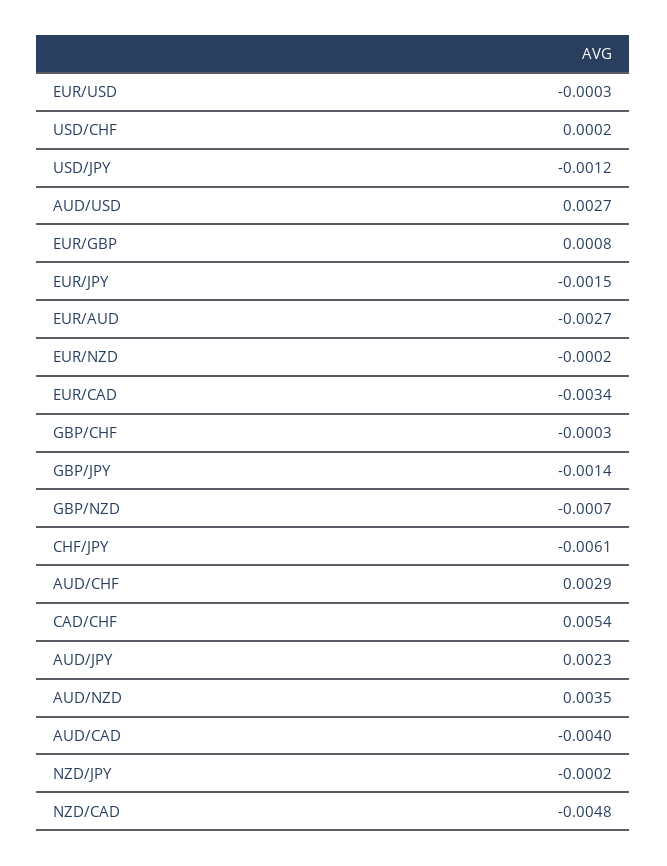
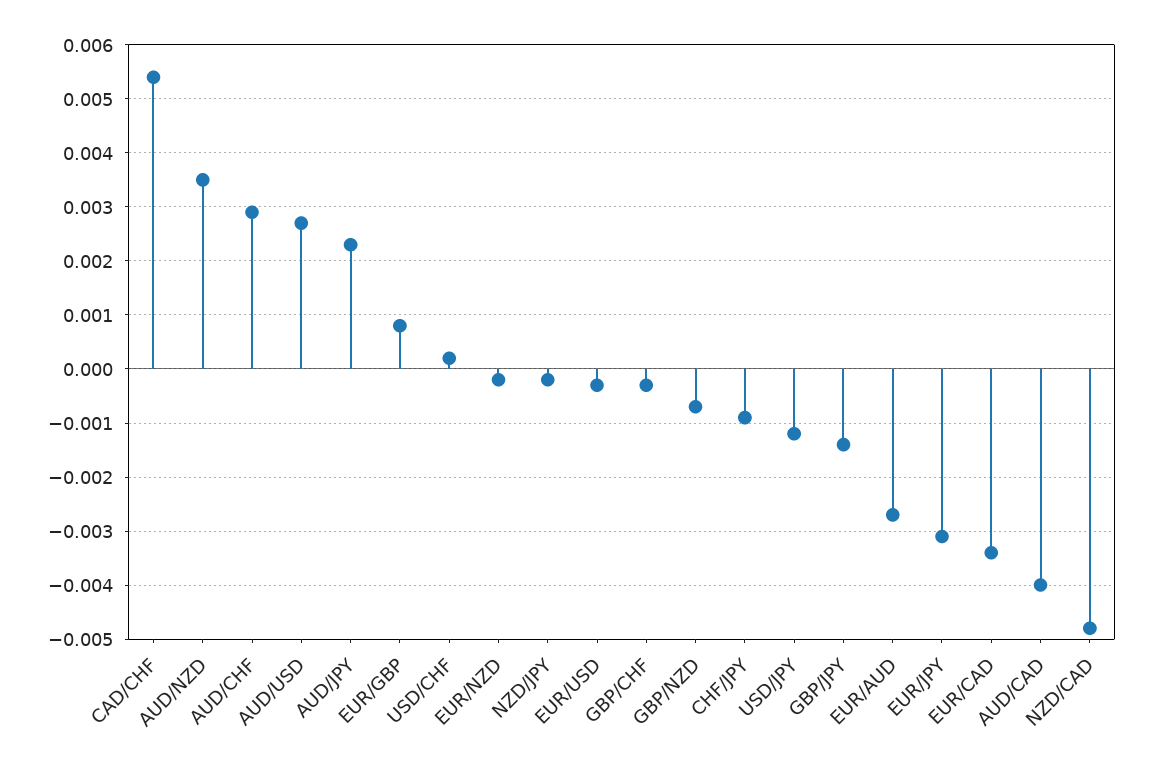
  {
    "EUR/USD": -0.0003,
    "USD/CHF": 0.0002,
    "USD/JPY": -0.0012,
    "AUD/USD": 0.0027,
    "EUR/GBP": 0.0008,
-   "EUR/JPY": -0.0015,
+   "EUR/JPY": -0.003,
    "EUR/AUD": -0.0027,
    "EUR/NZD": -0.0002,
    "EUR/CAD": -0.0034,
    "GBP/CHF": -0.0003,
    "GBP/JPY": -0.0014,
    "GBP/NZD": -0.0007,
-   "CHF/JPY": -0.0061,
+   "CHF/JPY": -0.001,
    "AUD/CHF": 0.0029,
    "CAD/CHF": 0.0054,
    "AUD/JPY": 0.0023,
    "AUD/NZD": 0.0035,
    "AUD/CAD": -0.004,
    "NZD/JPY": -0.0002,
    "NZD/CAD": -0.0048
  }

